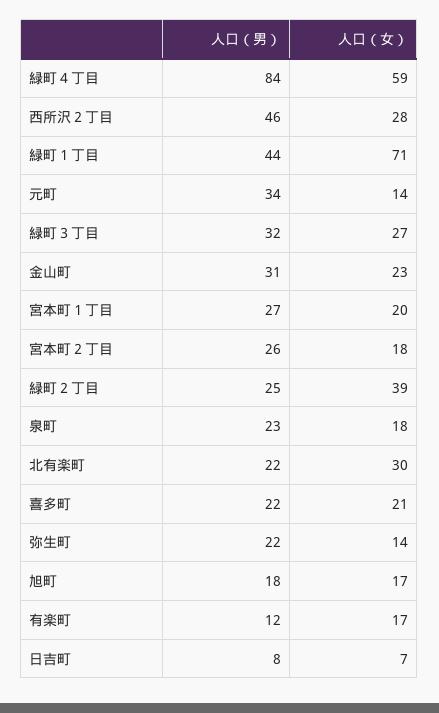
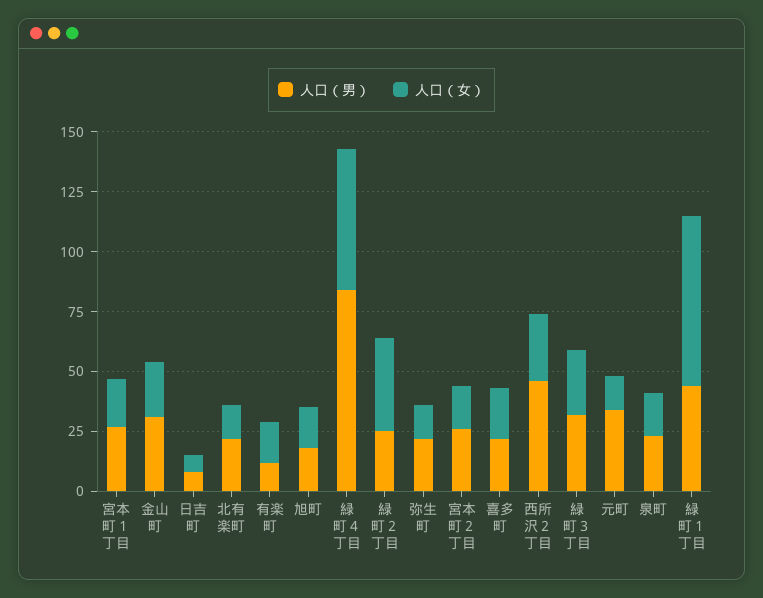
  {
    "人口（男）": {
      "緑町４丁目": 84,
      "西所沢２丁目": 46,
      "緑町１丁目": 44,
      "元町": 34,
      "緑町３丁目": 32,
      "金山町": 31,
      "宮本町１丁目": 27,
      "宮本町２丁目": 26,
      "緑町２丁目": 25,
      "泉町": 23,
      "北有楽町": 22,
      "喜多町": 22,
      "弥生町": 22,
      "旭町": 18,
      "有楽町": 12,
      "日吉町": 8
    },
    "人口（女）": {
      "緑町４丁目": 59,
      "西所沢２丁目": 28,
      "緑町１丁目": 71,
      "元町": 14,
      "緑町３丁目": 27,
      "金山町": 23,
      "宮本町１丁目": 20,
      "宮本町２丁目": 18,
      "緑町２丁目": 39,
      "泉町": 18,
-     "北有楽町": 30,
+     "北有楽町": 15,
      "喜多町": 21,
      "弥生町": 14,
      "旭町": 17,
      "有楽町": 17,
      "日吉町": 7
    }
  }

